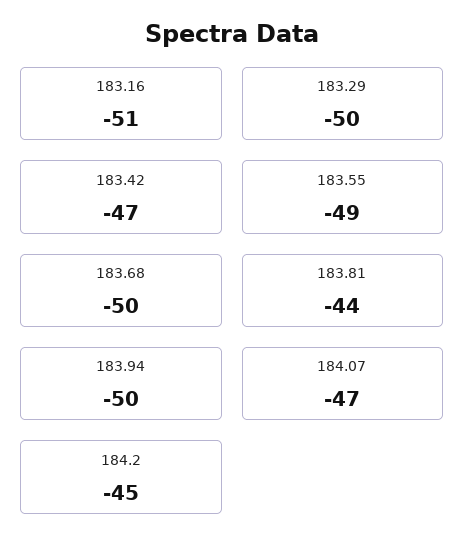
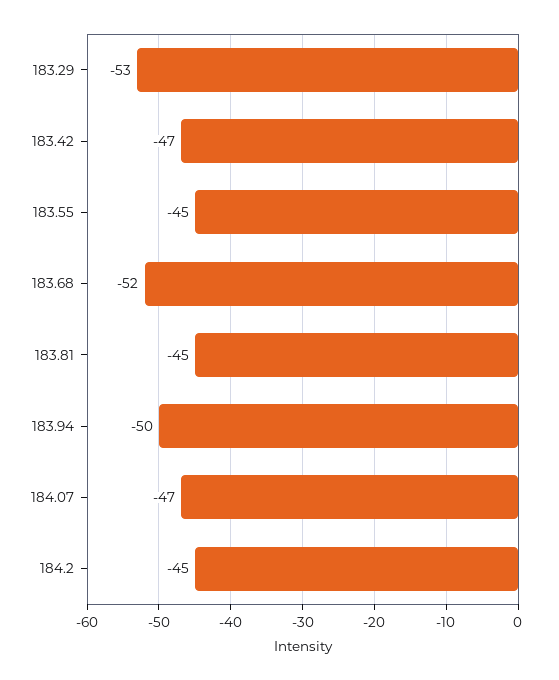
  {
-   "183.16": -51,
-   "183.29": -50,
+   "183.29": -53,
    "183.42": -47,
-   "183.55": -49,
+   "183.55": -45,
-   "183.68": -50,
+   "183.68": -52,
-   "183.81": -44,
+   "183.81": -45,
    "183.94": -50,
    "184.07": -47,
    "184.2": -45
  }

